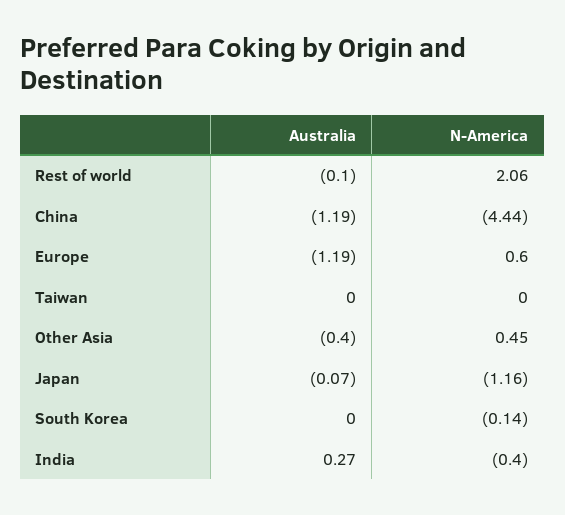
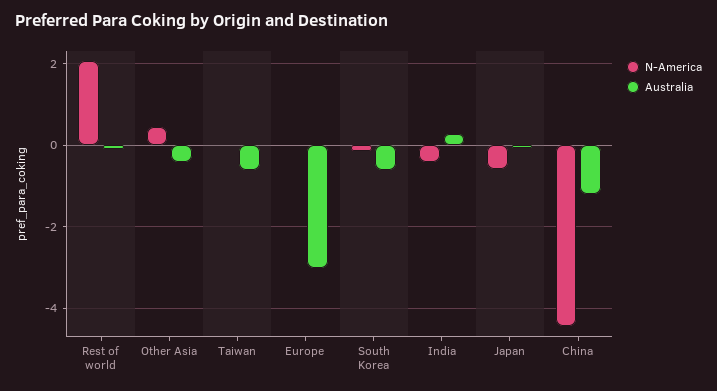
  {
    "Australia": {
      "Rest of world": -0.1,
      "China": -1.19,
-     "Europe": -1.19,
+     "Europe": -3,
-     "Taiwan": 0,
+     "Taiwan": -0.6,
      "Other Asia": -0.4,
      "Japan": -0.07,
-     "South Korea": 0,
+     "South Korea": -0.6,
      "India": 0.27
    },
    "N-America": {
      "Rest of world": 2.06,
      "China": -4.44,
-     "Europe": 0.6,
+     "Europe": 0,
      "Taiwan": 0,
      "Other Asia": 0.45,
-     "Japan": -1.16,
+     "Japan": -0.6,
      "South Korea": -0.14,
      "India": -0.4
    }
  }

